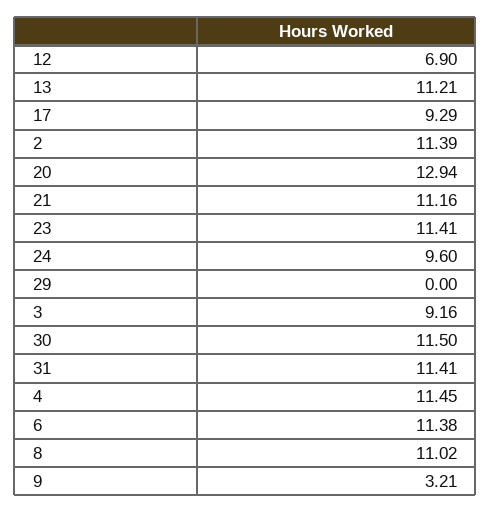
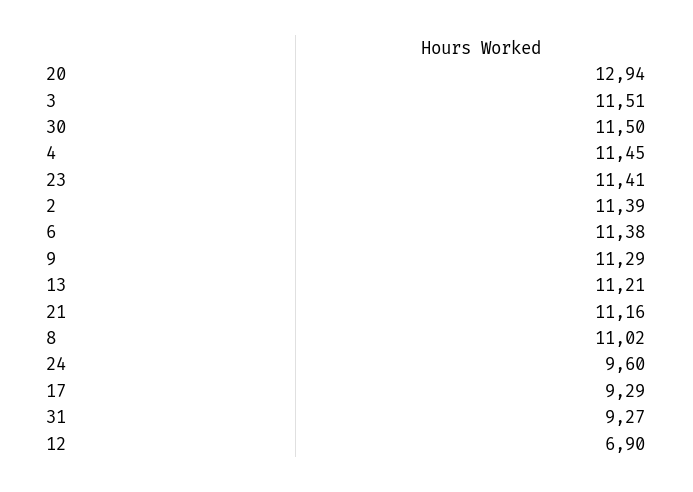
  {
    "12": 6.9,
    "13": 11.21,
    "17": 9.29,
    "2": 11.39,
    "20": 12.94,
    "21": 11.16,
    "23": 11.41,
    "24": 9.6,
-   "29": 0,
-   "3": 9.16,
+   "3": 11.51,
    "30": 11.5,
-   "31": 11.41,
+   "31": 9.27,
    "4": 11.45,
    "6": 11.38,
    "8": 11.02,
-   "9": 3.21
+   "9": 11.29
  }

